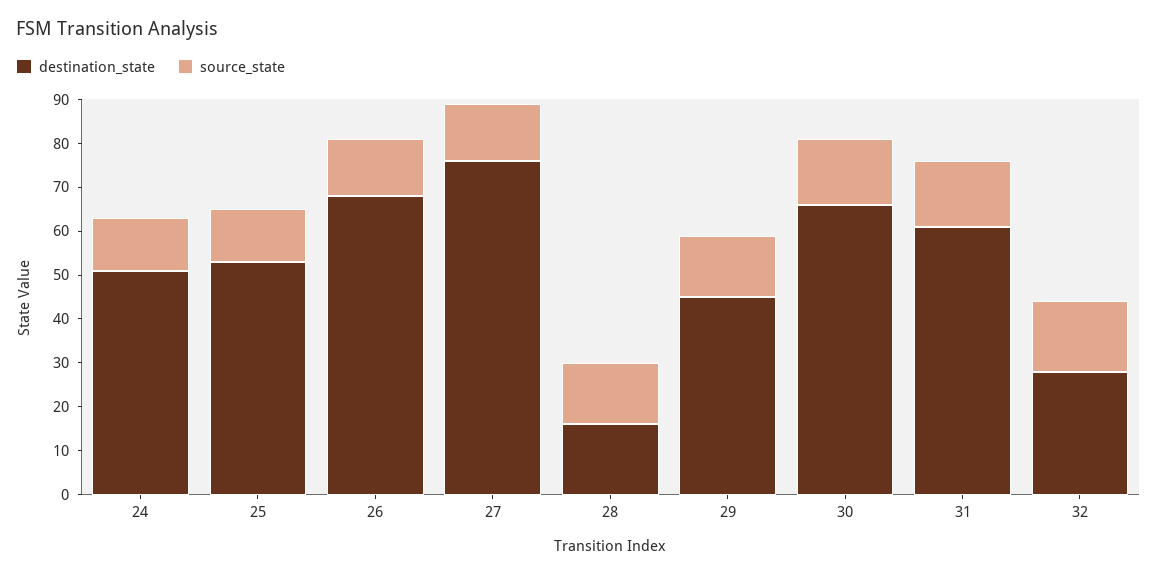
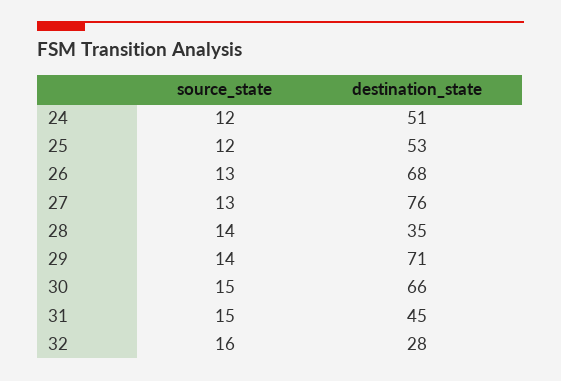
  {
    "destination_state": {
      "24": 51,
      "25": 53,
      "26": 68,
      "27": 76,
-     "28": 15,
+     "28": 35,
-     "29": 45,
+     "29": 71,
      "30": 66,
-     "31": 60,
+     "31": 45,
      "32": 28
    },
    "source_state": {
      "24": 12,
      "25": 12,
      "26": 13,
      "27": 13,
      "28": 14,
      "29": 14,
      "30": 15,
      "31": 15,
      "32": 16
    }
  }

